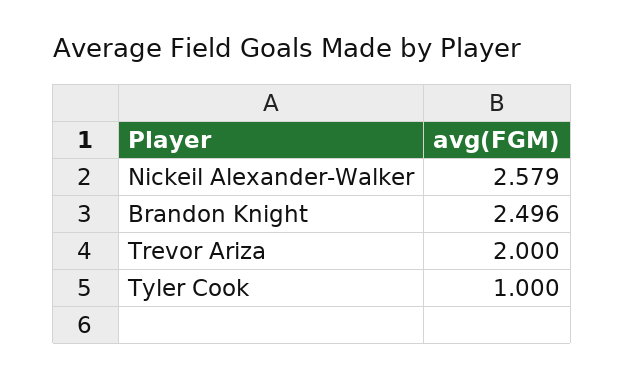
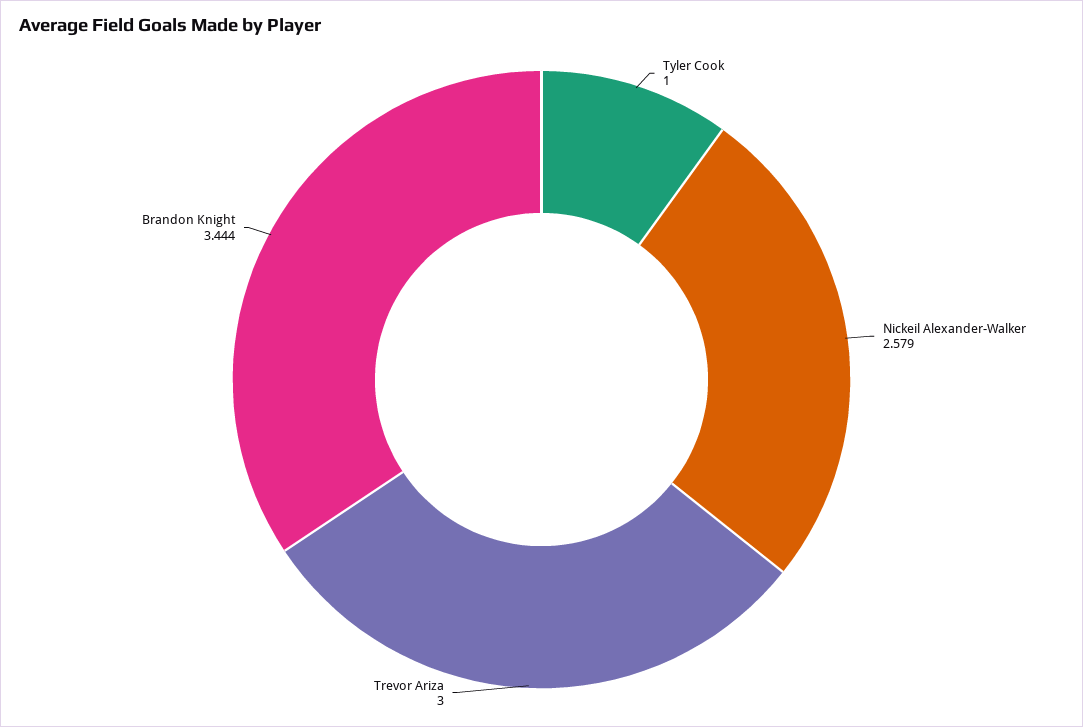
  {
    "Nickeil Alexander-Walker": 2.579,
-   "Brandon Knight": 2.496,
+   "Brandon Knight": 3.444,
-   "Trevor Ariza": 2,
+   "Trevor Ariza": 3,
    "Tyler Cook": 1
  }

